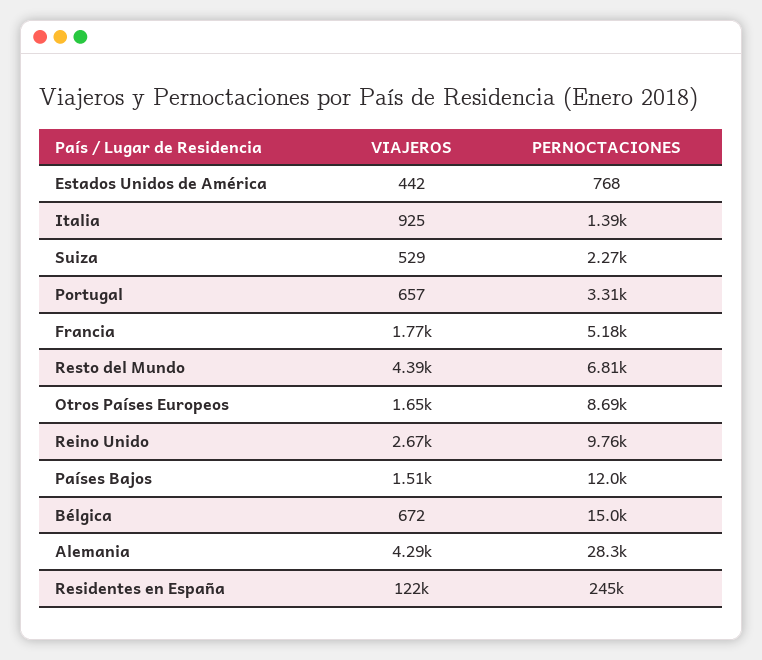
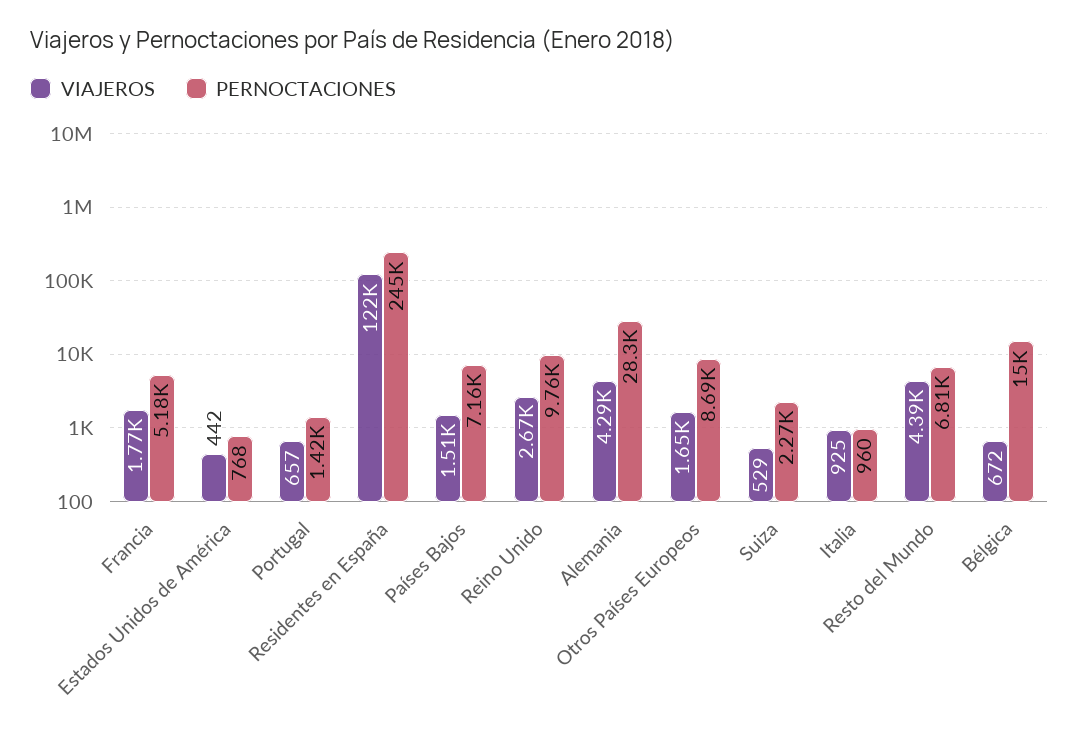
  {
    "VIAJEROS": {
      "Estados Unidos de América": 442,
      "Italia": 925,
      "Suiza": 529,
      "Portugal": 657,
      "Francia": 1770,
      "Resto del Mundo": 4390,
      "Otros Países Europeos": 1650,
      "Reino Unido": 2670,
      "Países Bajos": 1510,
      "Bélgica": 672,
      "Alemania": 4290,
      "Residentes en España": 122000
    },
    "PERNOCTACIONES": {
      "Estados Unidos de América": 768,
-     "Italia": 1390,
+     "Italia": 960,
      "Suiza": 2270,
-     "Portugal": 3310,
+     "Portugal": 1420,
      "Francia": 5180,
      "Resto del Mundo": 6810,
      "Otros Países Europeos": 8690,
      "Reino Unido": 9760,
-     "Países Bajos": 12000,
+     "Países Bajos": 7160,
      "Bélgica": 15000,
      "Alemania": 28300,
      "Residentes en España": 245000
    }
  }

